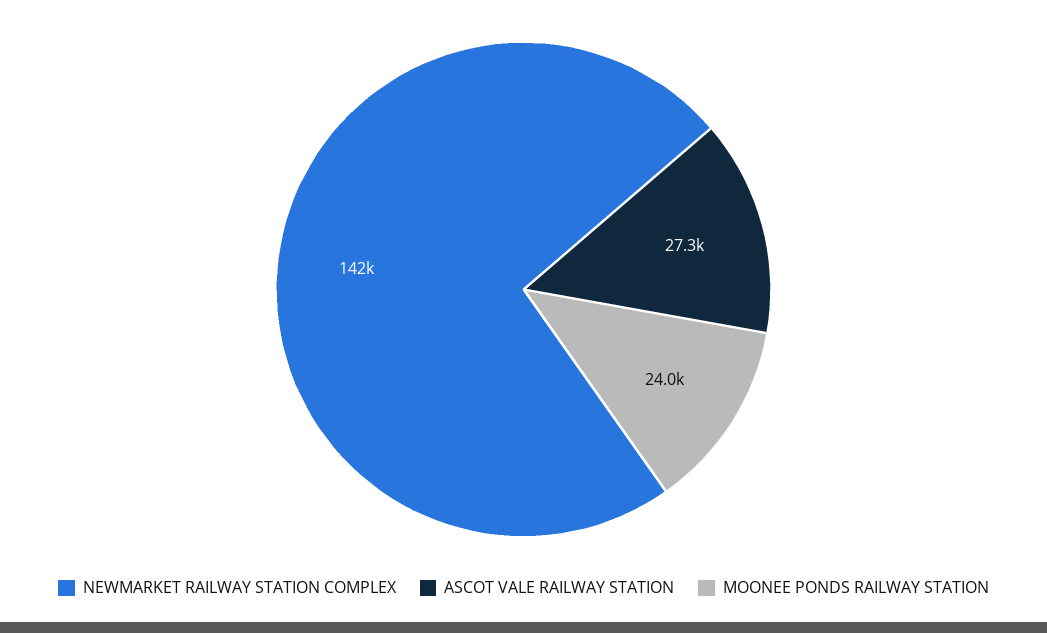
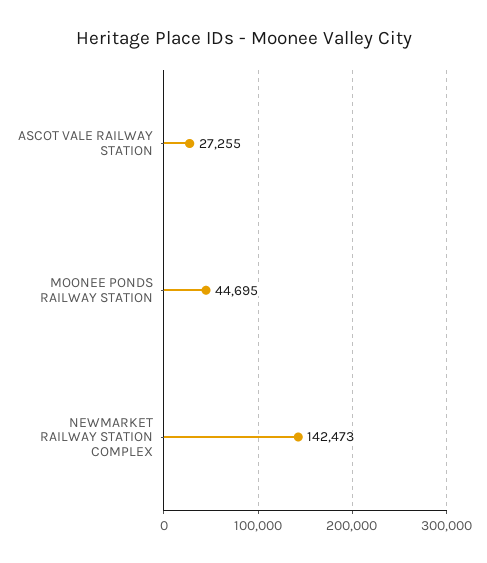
  {
    "NEWMARKET RAILWAY STATION COMPLEX": 142473,
    "ASCOT VALE RAILWAY STATION": 27255,
-   "MOONEE PONDS RAILWAY STATION": 24000
+   "MOONEE PONDS RAILWAY STATION": 44695
  }

